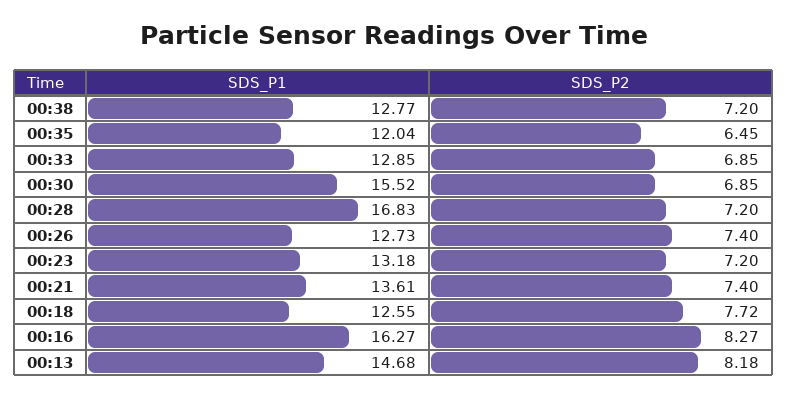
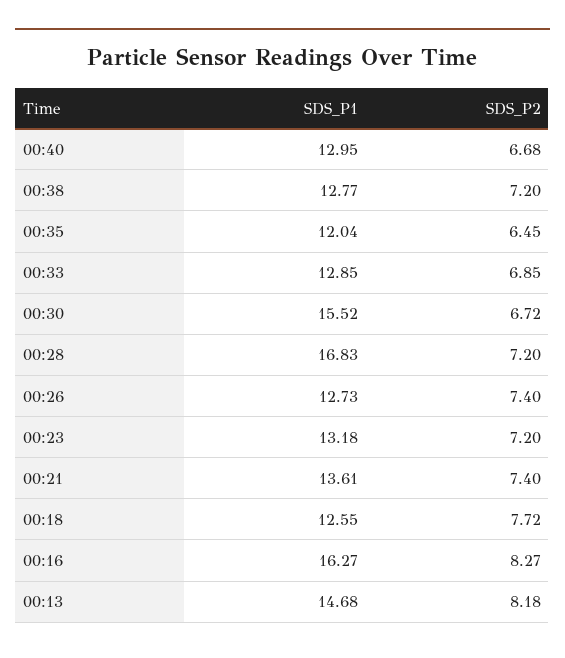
  {
    "SDS_P1": {
      "00:38": 12.77,
      "00:35": 12.04,
      "00:33": 12.85,
      "00:30": 15.52,
      "00:28": 16.83,
      "00:26": 12.73,
      "00:23": 13.18,
      "00:21": 13.61,
      "00:18": 12.55,
      "00:16": 16.27,
-     "00:13": 14.68
+     "00:13": 14.68,
+     "00:40": 12.95
    },
    "SDS_P2": {
      "00:38": 7.2,
      "00:35": 6.45,
      "00:33": 6.85,
-     "00:30": 6.85,
+     "00:30": 6.72,
      "00:28": 7.2,
      "00:26": 7.4,
      "00:23": 7.2,
      "00:21": 7.4,
      "00:18": 7.72,
      "00:16": 8.27,
-     "00:13": 8.18
+     "00:13": 8.18,
+     "00:40": 6.68
    }
  }

